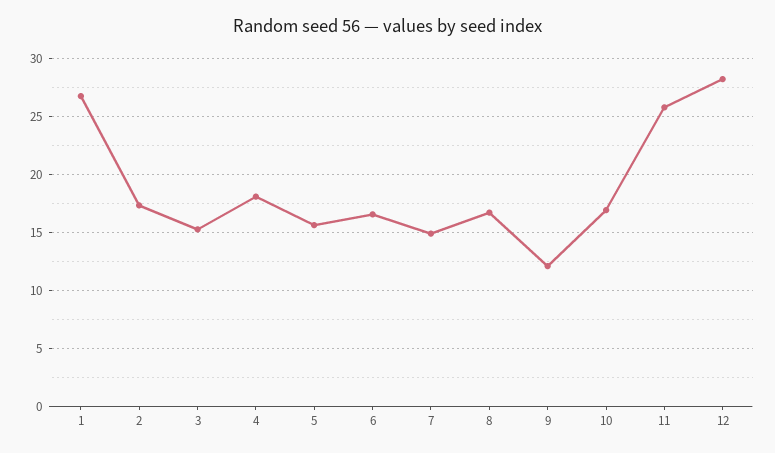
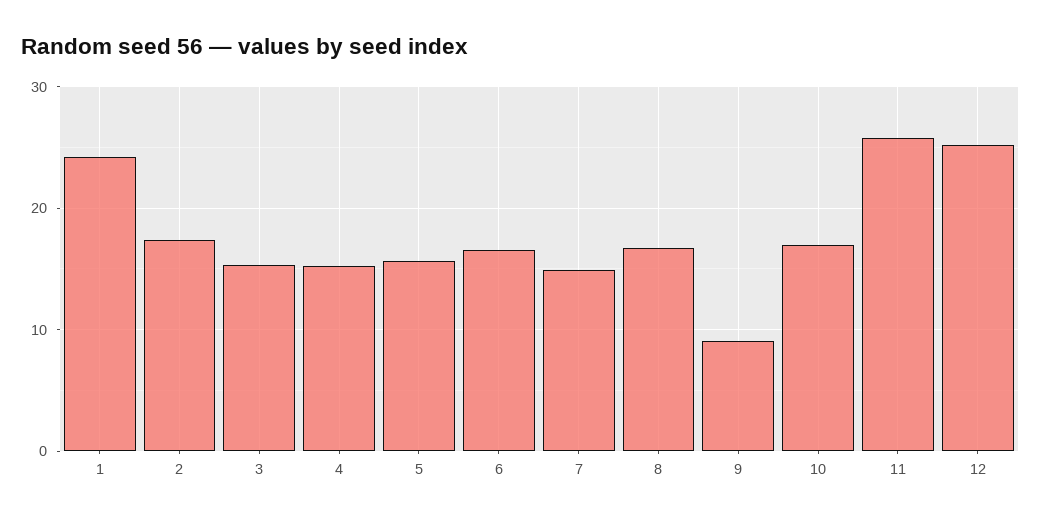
  {
-   "1": 27,
+   "1": 24,
    "2": 17,
    "3": 15,
-   "4": 18,
+   "4": 15,
    "5": 16,
    "6": 17,
    "7": 15,
    "8": 17,
-   "9": 12,
+   "9": 9,
    "10": 17,
    "11": 26,
-   "12": 28
+   "12": 25
  }

